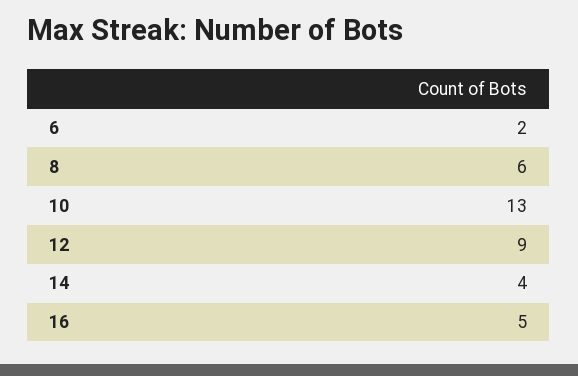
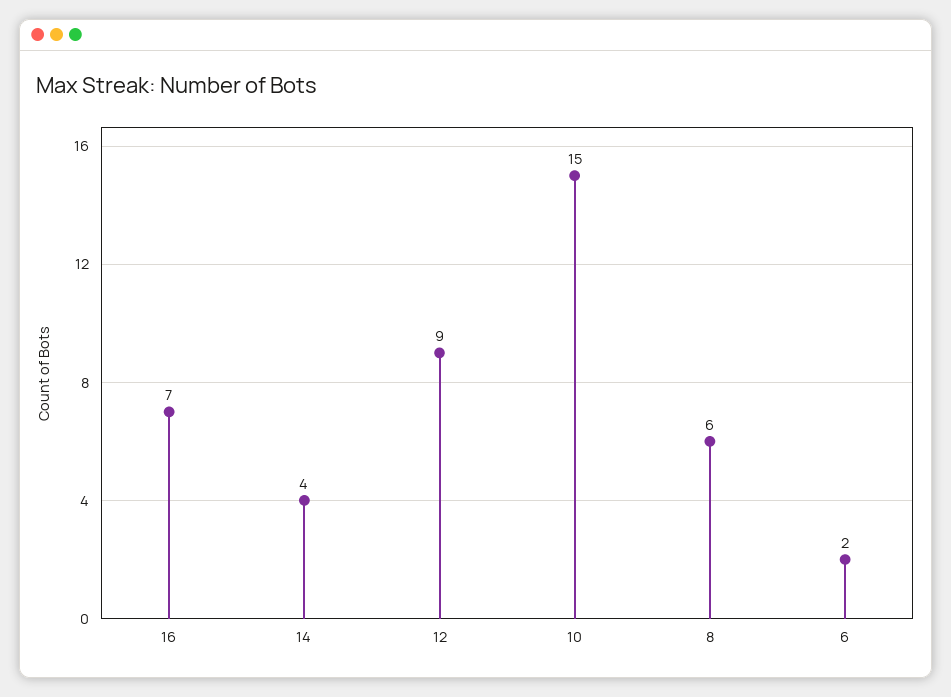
  {
    "6": 2,
    "8": 6,
-   "10": 13,
+   "10": 15,
    "12": 9,
    "14": 4,
-   "16": 5
+   "16": 7
  }

